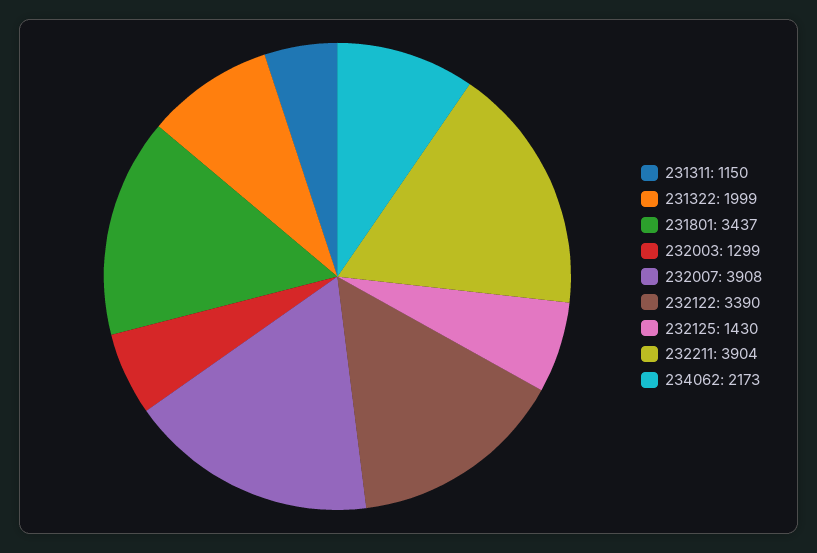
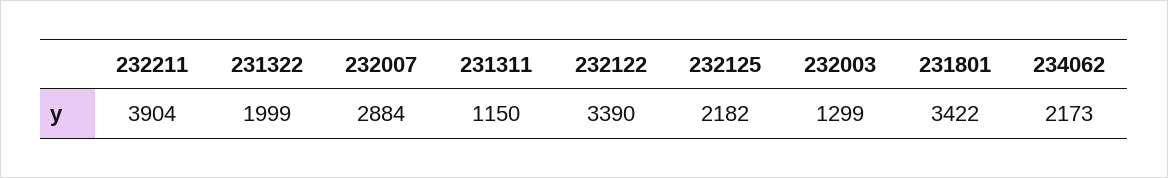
  {
    "231311": 1150,
    "231322": 1999,
-   "231801": 3437,
+   "231801": 3422,
    "232003": 1299,
-   "232007": 3908,
+   "232007": 2884,
    "232122": 3390,
-   "232125": 1430,
+   "232125": 2182,
    "232211": 3904,
    "234062": 2173
  }

